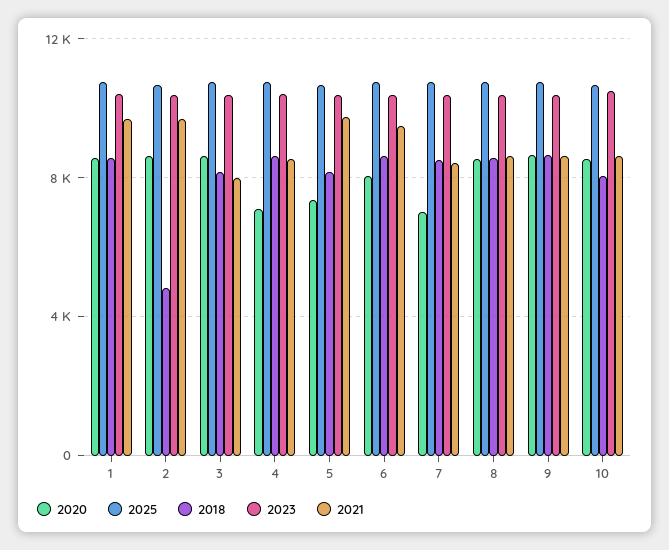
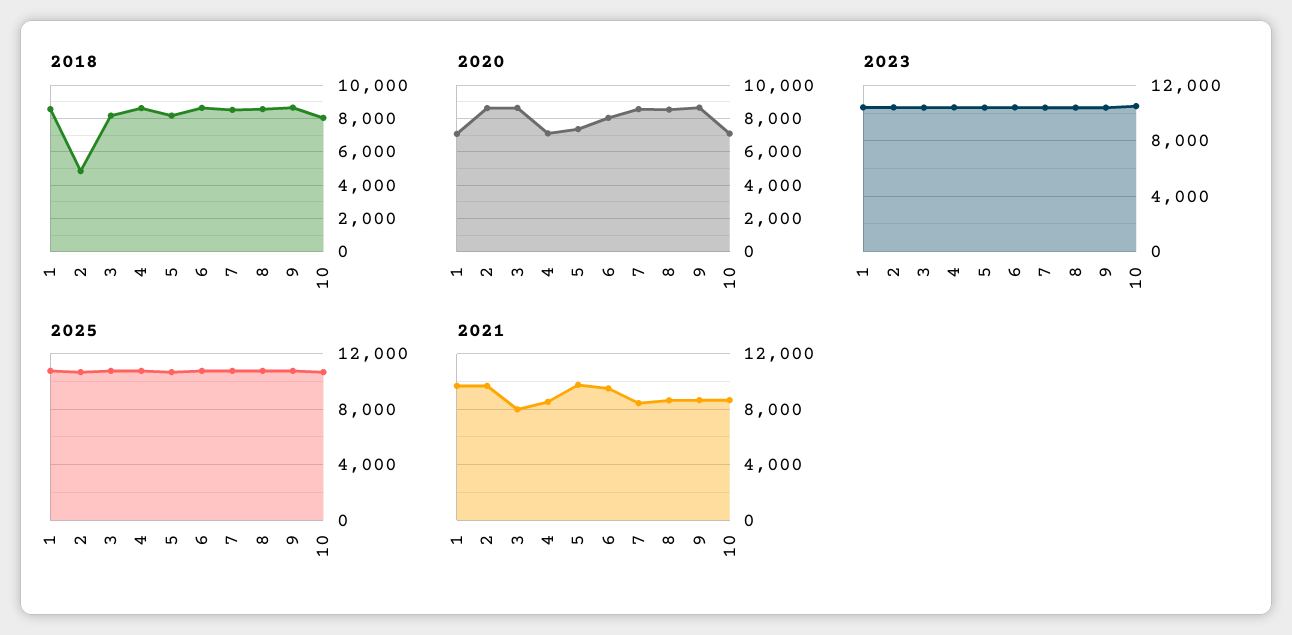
  {
    "2020": {
-     "1": 8500,
+     "1": 7000,
      "2": 8500,
      "3": 8500,
      "4": 7000,
      "5": 7500,
      "6": 8000,
-     "7": 7000,
+     "7": 8500,
      "8": 8500,
      "9": 8500,
-     "10": 8500
+     "10": 7000
    },
    "2025": {
      "1": 11000,
      "2": 10500,
      "3": 11000,
      "4": 11000,
      "5": 10500,
      "6": 11000,
      "7": 11000,
      "8": 11000,
      "9": 11000,
      "10": 10500
    },
    "2018": {
      "1": 8500,
      "2": 5000,
      "3": 8000,
      "4": 8500,
      "5": 8000,
      "6": 8500,
      "7": 8500,
      "8": 8500,
      "9": 8500,
      "10": 8000
    },
    "2023": {
      "1": 10500,
      "2": 10500,
      "3": 10500,
      "4": 10500,
      "5": 10500,
      "6": 10500,
      "7": 10500,
      "8": 10500,
      "9": 10500,
      "10": 10500
    },
    "2021": {
      "1": 9500,
      "2": 9500,
      "3": 8000,
      "4": 8500,
      "5": 10000,
      "6": 9500,
      "7": 8500,
      "8": 8500,
      "9": 8500,
      "10": 8500
    }
  }

